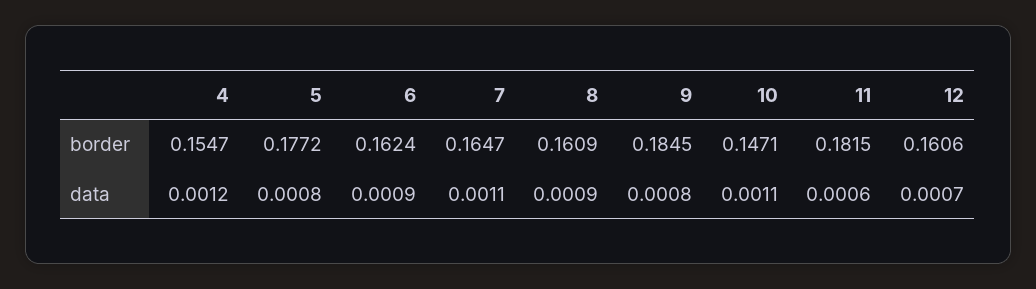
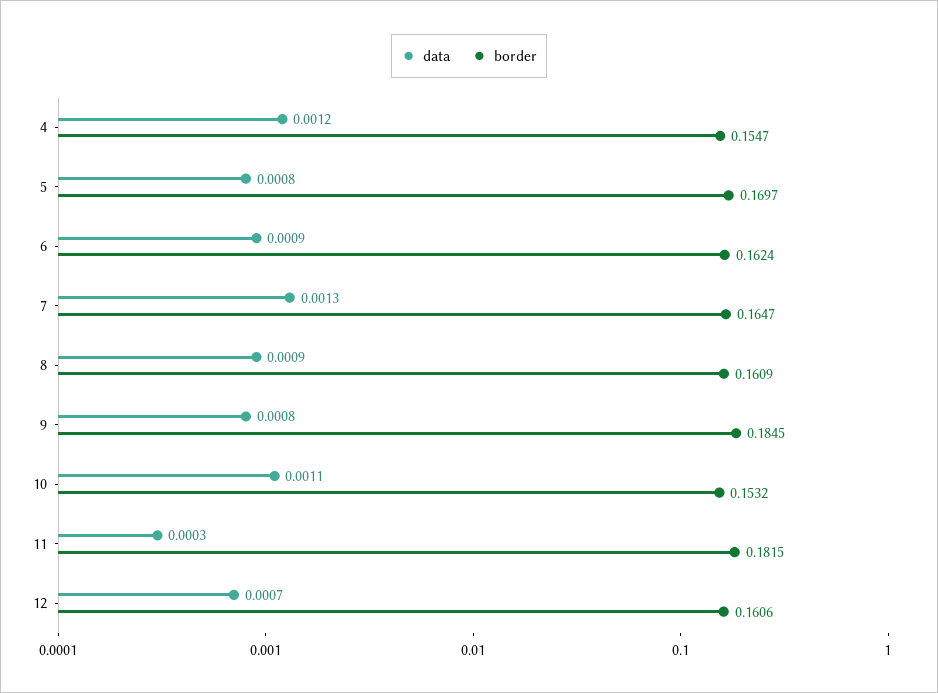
  {
    "border": {
      "4": 0.1547,
-     "5": 0.1772,
+     "5": 0.1697,
      "6": 0.1624,
      "7": 0.1647,
      "8": 0.1609,
      "9": 0.1845,
-     "10": 0.1471,
+     "10": 0.1532,
      "11": 0.1815,
      "12": 0.1606
    },
    "data": {
      "4": 0.0012,
      "5": 0.0008,
      "6": 0.0009,
-     "7": 0.0011,
+     "7": 0.0013,
      "8": 0.0009,
      "9": 0.0008,
      "10": 0.0011,
-     "11": 0.0006,
+     "11": 0.0003,
      "12": 0.0007
    }
  }

